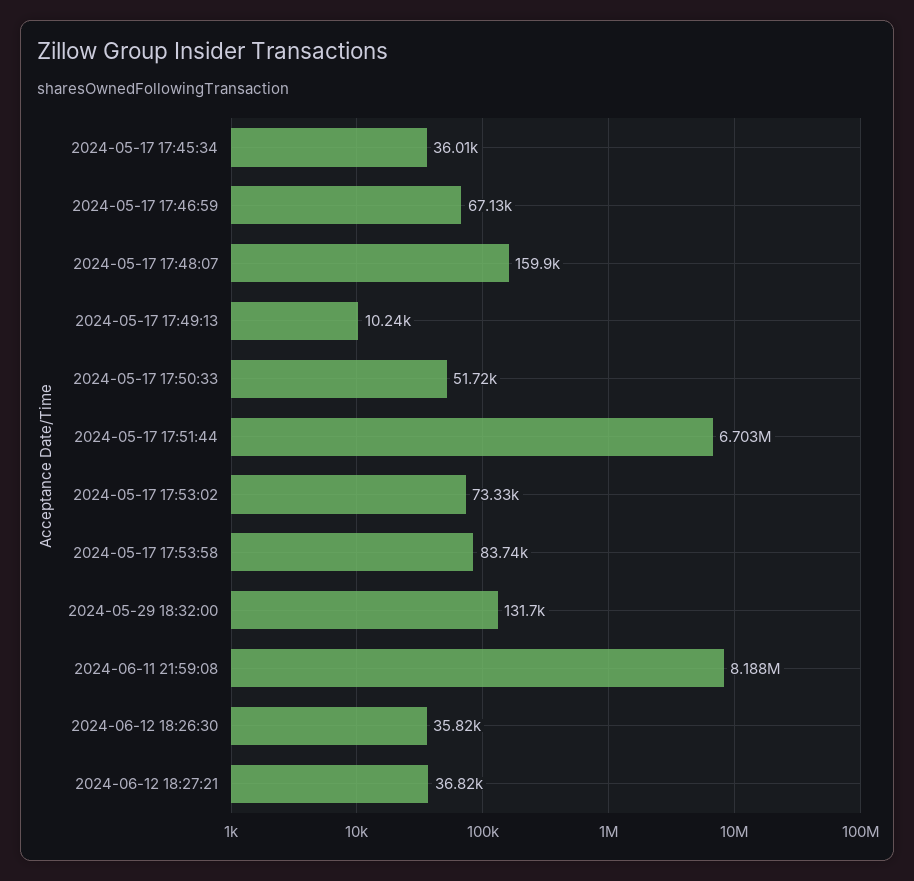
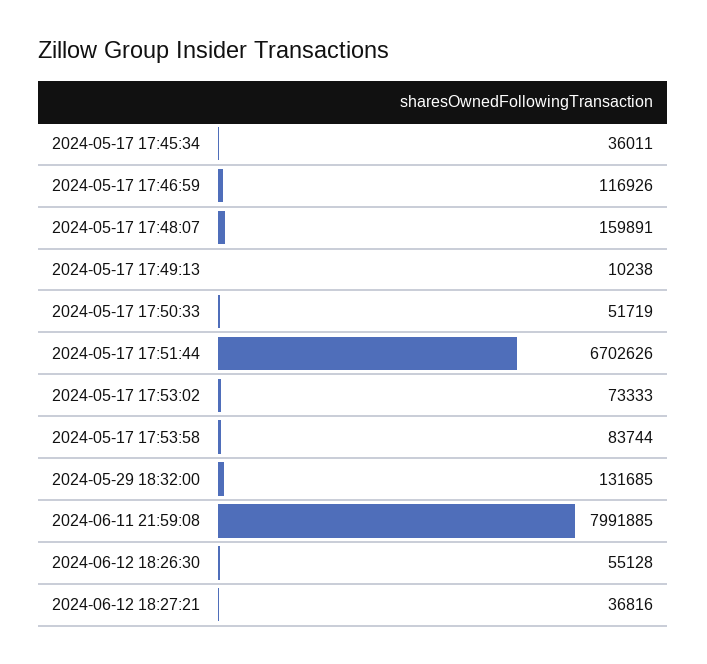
  {
    "2024-05-17 17:45:34": 36011,
-   "2024-05-17 17:46:59": 67130,
+   "2024-05-17 17:46:59": 116926,
    "2024-05-17 17:48:07": 159891,
    "2024-05-17 17:49:13": 10238,
    "2024-05-17 17:50:33": 51719,
    "2024-05-17 17:51:44": 6702626,
    "2024-05-17 17:53:02": 73333,
    "2024-05-17 17:53:58": 83744,
    "2024-05-29 18:32:00": 131685,
-   "2024-06-11 21:59:08": 8188000,
+   "2024-06-11 21:59:08": 7991885,
-   "2024-06-12 18:26:30": 35820,
+   "2024-06-12 18:26:30": 55128,
    "2024-06-12 18:27:21": 36816
  }

